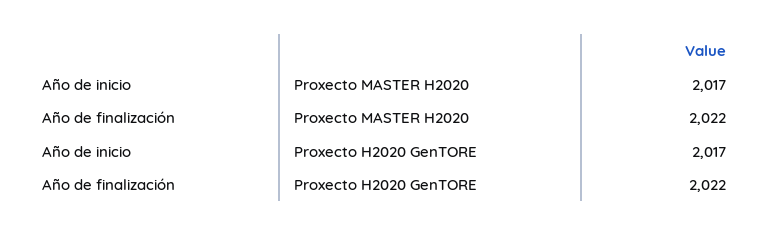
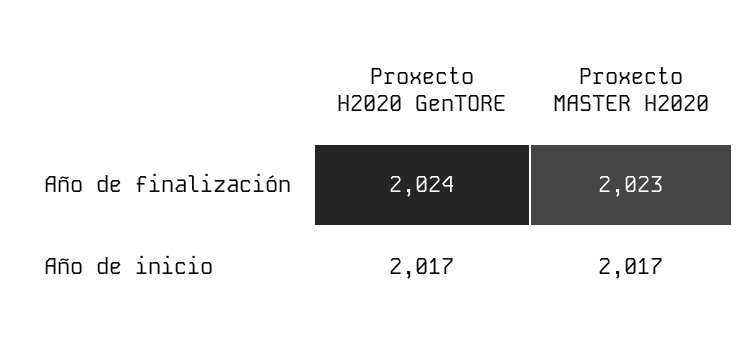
  {
    "Año de inicio": {
      "Proxecto MASTER H2020": 2017,
      "Proxecto H2020 GenTORE": 2017
    },
    "Año de finalización": {
-     "Proxecto MASTER H2020": 2022,
+     "Proxecto MASTER H2020": 2023,
-     "Proxecto H2020 GenTORE": 2022
+     "Proxecto H2020 GenTORE": 2024
    }
  }

